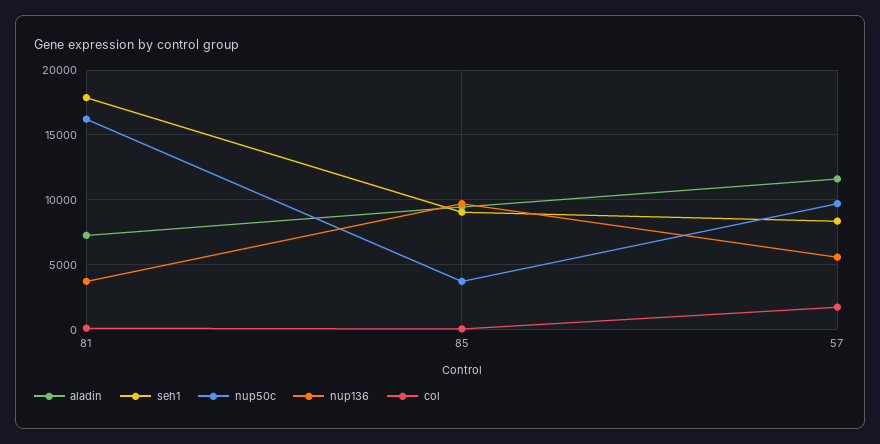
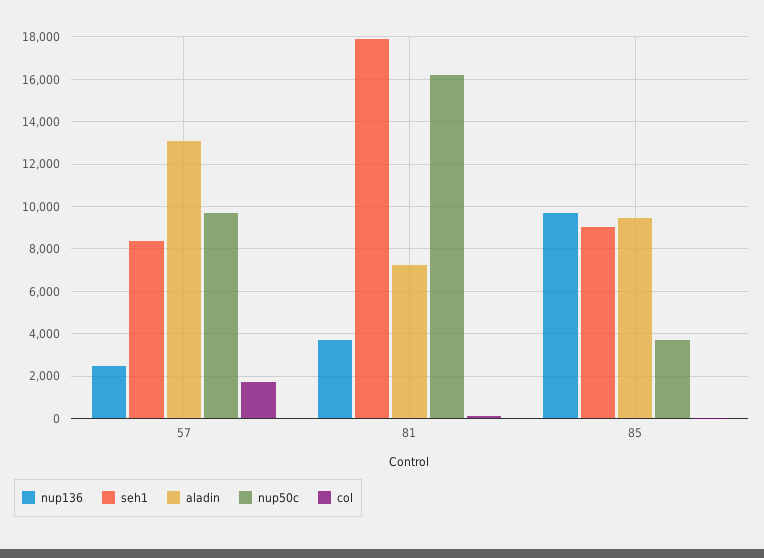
  {
    "aladin": {
      "81": 7500,
      "85": 9500,
-     "57": 11500
+     "57": 13000
    },
    "seh1": {
      "81": 18000,
      "85": 9000,
      "57": 8500
    },
    "nup50c": {
      "81": 16000,
      "85": 3500,
      "57": 9500
    },
    "nup136": {
      "81": 3500,
      "85": 9500,
-     "57": 5500
+     "57": 2500
    },
    "col": {
      "81": 0,
      "85": 0,
      "57": 1500
    }
  }

